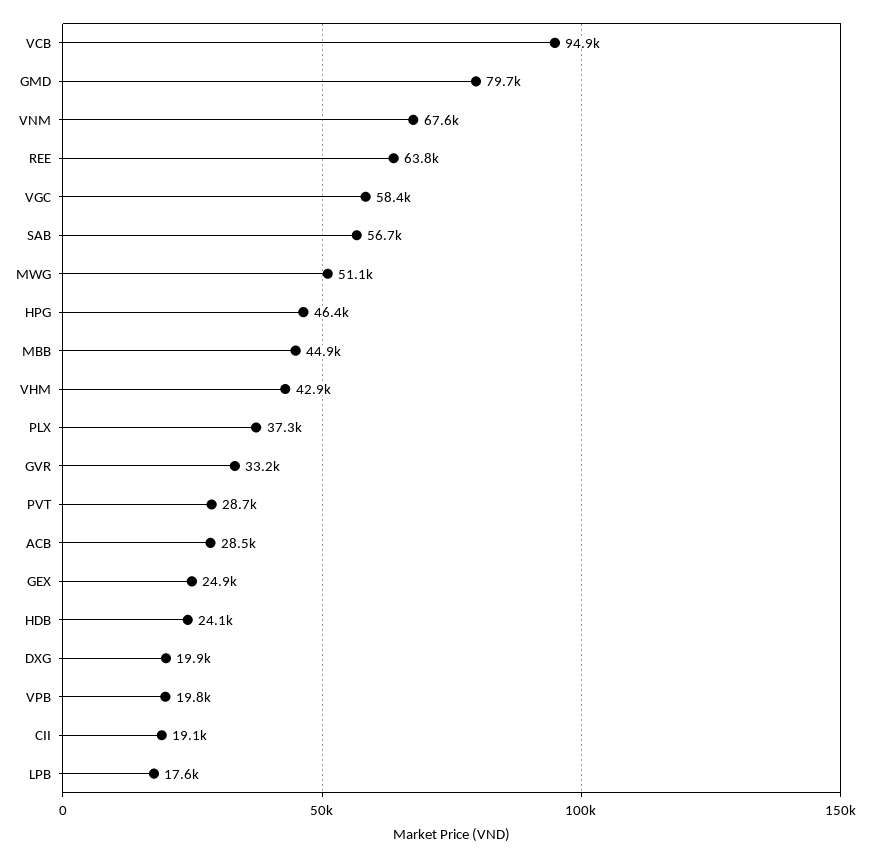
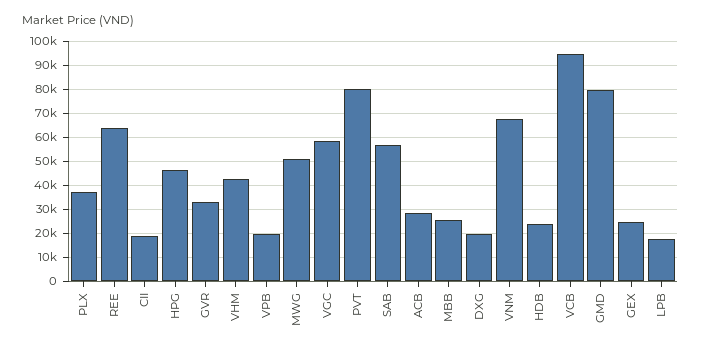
  {
    "VCB": 94900,
    "GMD": 79700,
    "VNM": 67600,
    "REE": 63800,
    "VGC": 58400,
    "SAB": 56700,
    "MWG": 51100,
    "HPG": 46400,
-   "MBB": 44900,
+   "MBB": 25000,
    "VHM": 42900,
    "PLX": 37300,
    "GVR": 33200,
-   "PVT": 28700,
+   "PVT": 80000,
    "ACB": 28500,
    "GEX": 24900,
    "HDB": 24100,
    "DXG": 19900,
    "VPB": 19800,
    "CII": 19100,
    "LPB": 17600
  }

